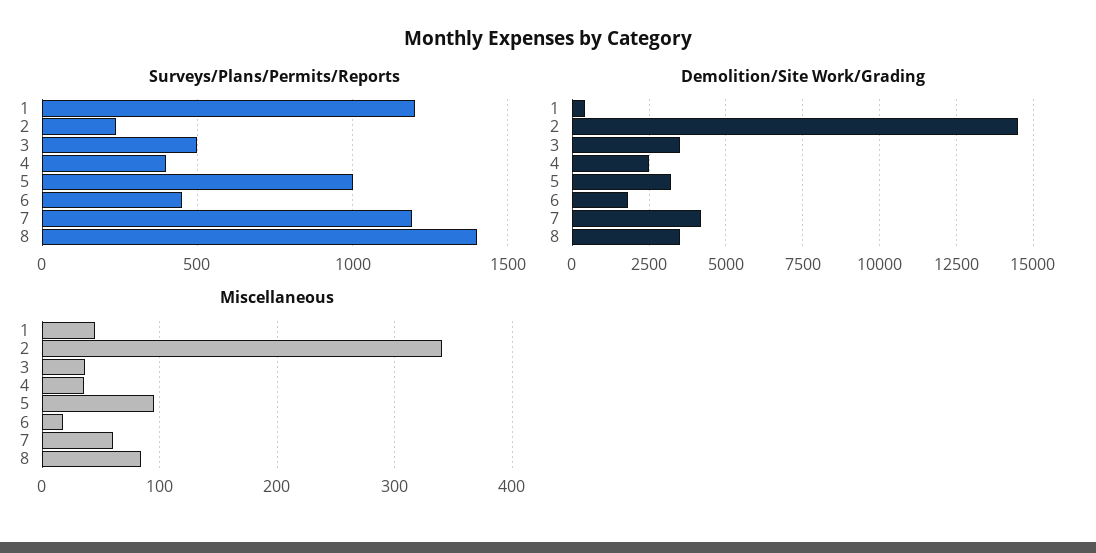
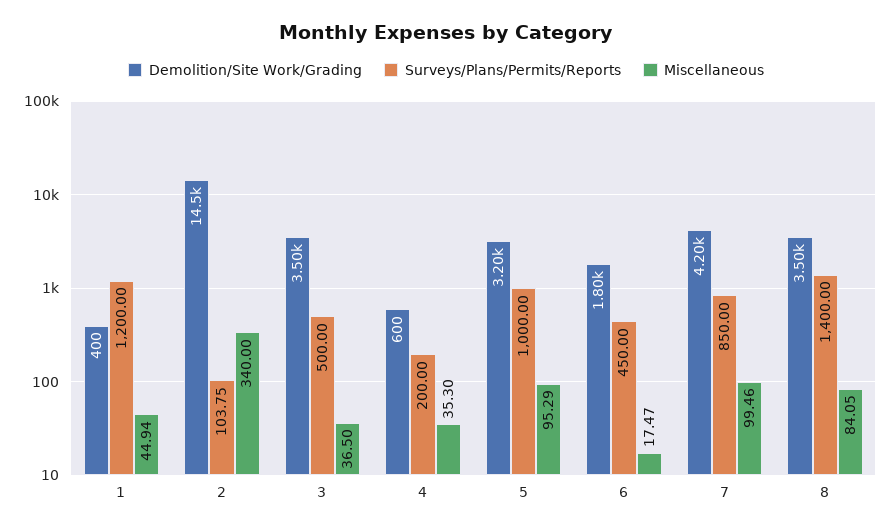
  {
    "Surveys/Plans/Permits/Reports": {
      "1": 1200,
-     "2": 250,
+     "2": 103.75,
      "3": 500,
-     "4": 400,
+     "4": 200,
      "5": 1000,
      "6": 450,
-     "7": 1200,
+     "7": 850,
      "8": 1400
    },
    "Demolition/Site Work/Grading": {
      "1": 400,
      "2": 14500,
      "3": 3500,
-     "4": 2500,
+     "4": 600,
      "5": 3200,
      "6": 1800,
      "7": 4200,
      "8": 3500
    },
    "Miscellaneous": {
      "1": 44.94,
      "2": 340,
      "3": 36.5,
      "4": 35.3,
      "5": 95.29,
      "6": 17.47,
-     "7": 60,
+     "7": 99.46,
      "8": 84.05
    }
  }

